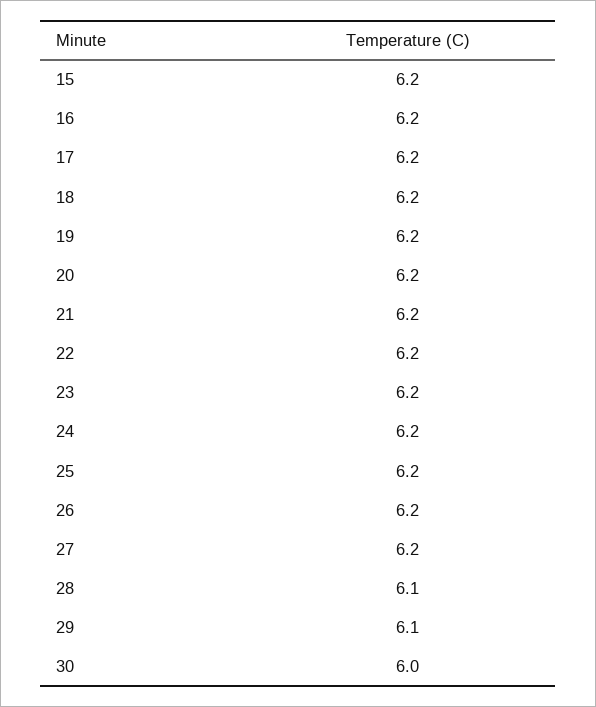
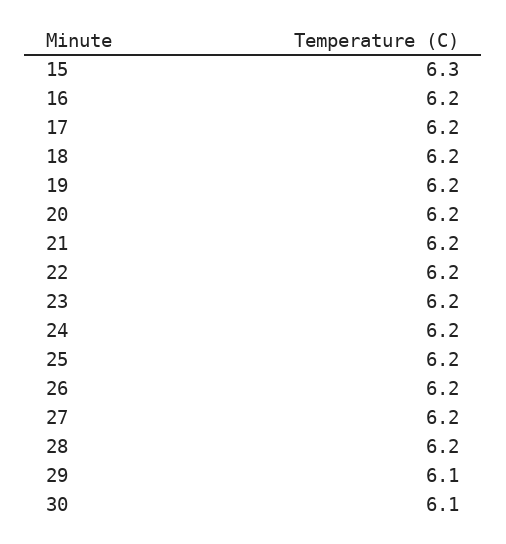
  {
-   "15": 6.2,
+   "15": 6.3,
    "16": 6.2,
    "17": 6.2,
    "18": 6.2,
    "19": 6.2,
    "20": 6.2,
    "21": 6.2,
    "22": 6.2,
    "23": 6.2,
    "24": 6.2,
    "25": 6.2,
    "26": 6.2,
    "27": 6.2,
-   "28": 6.1,
+   "28": 6.2,
    "29": 6.1,
-   "30": 6
+   "30": 6.1
  }

